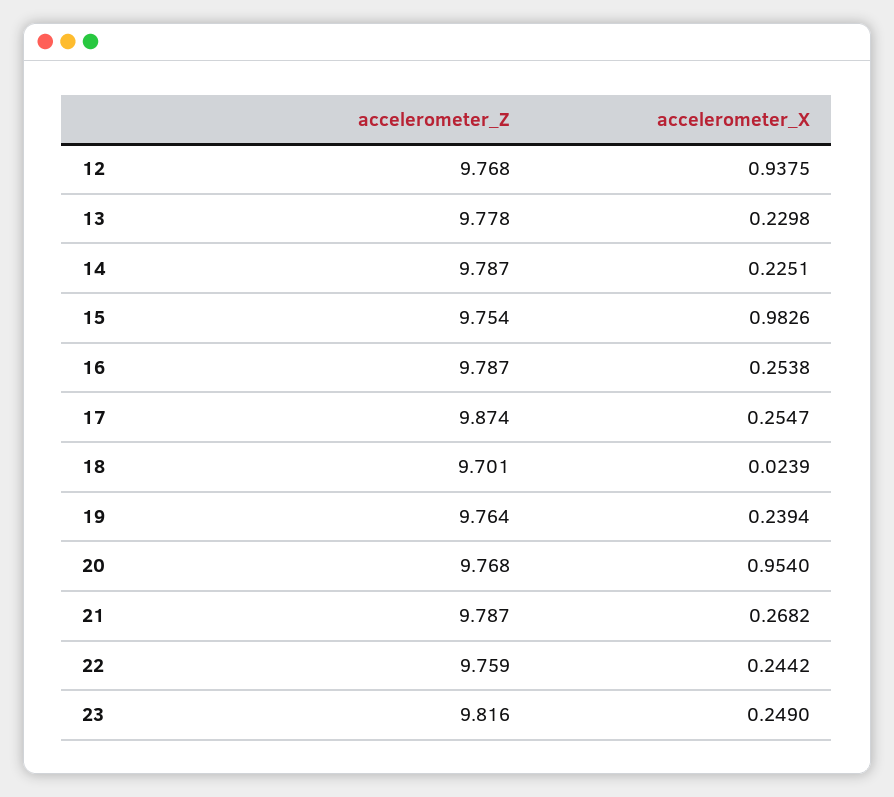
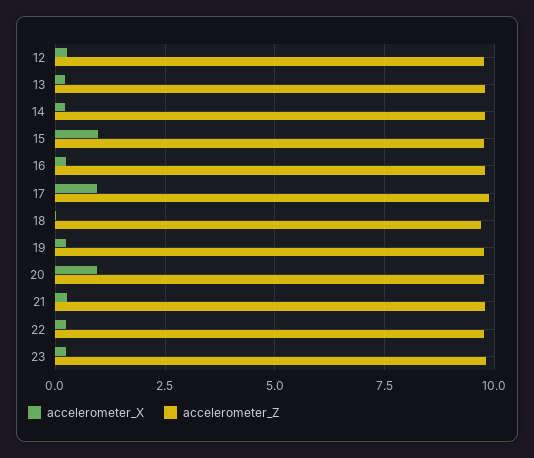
  {
    "accelerometer_Z": {
      "12": 9.768,
      "13": 9.778,
      "14": 9.787,
      "15": 9.754,
      "16": 9.787,
      "17": 9.874,
      "18": 9.701,
      "19": 9.764,
      "20": 9.768,
      "21": 9.787,
      "22": 9.759,
      "23": 9.816
    },
    "accelerometer_X": {
-     "12": 0.9375,
+     "12": 0.25,
      "13": 0.2298,
      "14": 0.2251,
      "15": 0.9826,
      "16": 0.2538,
-     "17": 0.2547,
+     "17": 1,
      "18": 0.0239,
      "19": 0.2394,
      "20": 0.954,
      "21": 0.2682,
      "22": 0.2442,
      "23": 0.249
    }
  }

